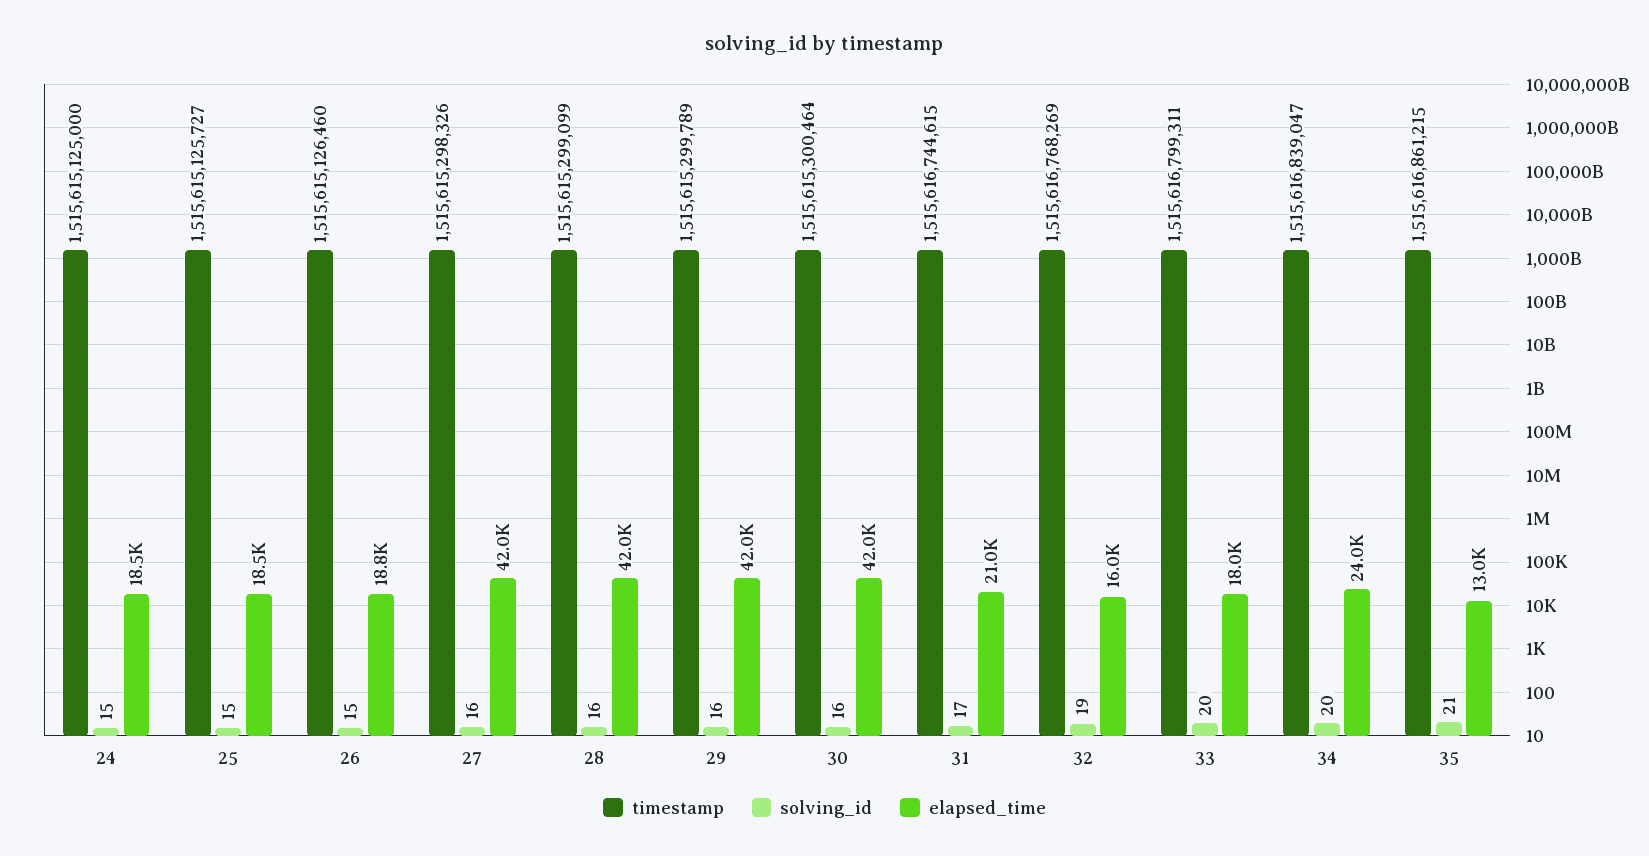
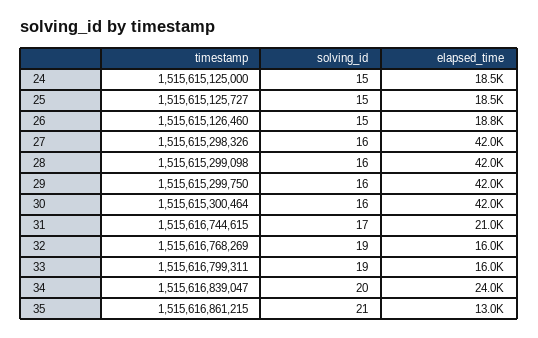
  {
    "timestamp": {
      "24": 1515615125000,
      "25": 1515615125727,
      "26": 1515615126460,
      "27": 1515615298326,
-     "28": 1515615299099,
+     "28": 1515615299098,
-     "29": 1515615299789,
+     "29": 1515615299750,
      "30": 1515615300464,
      "31": 1515616744615,
      "32": 1515616768269,
      "33": 1515616799311,
      "34": 1515616839047,
      "35": 1515616861215
    },
    "solving_id": {
      "24": 15,
      "25": 15,
      "26": 15,
      "27": 16,
      "28": 16,
      "29": 16,
      "30": 16,
      "31": 17,
      "32": 19,
-     "33": 20,
+     "33": 19,
      "34": 20,
      "35": 21
    },
    "elapsed_time": {
      "24": 18500,
      "25": 18500,
      "26": 18800,
      "27": 42000,
      "28": 42000,
      "29": 42000,
      "30": 42000,
      "31": 21000,
      "32": 16000,
-     "33": 18000,
+     "33": 16000,
      "34": 24000,
      "35": 13000
    }
  }

